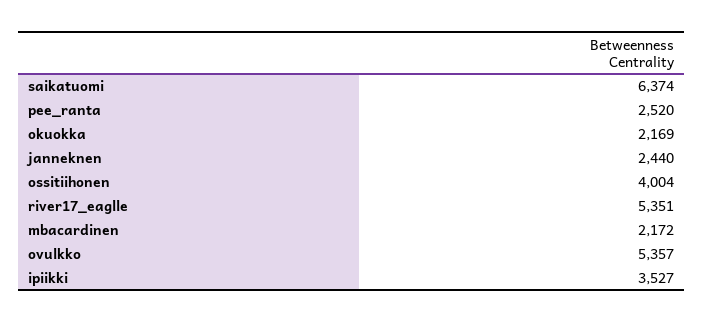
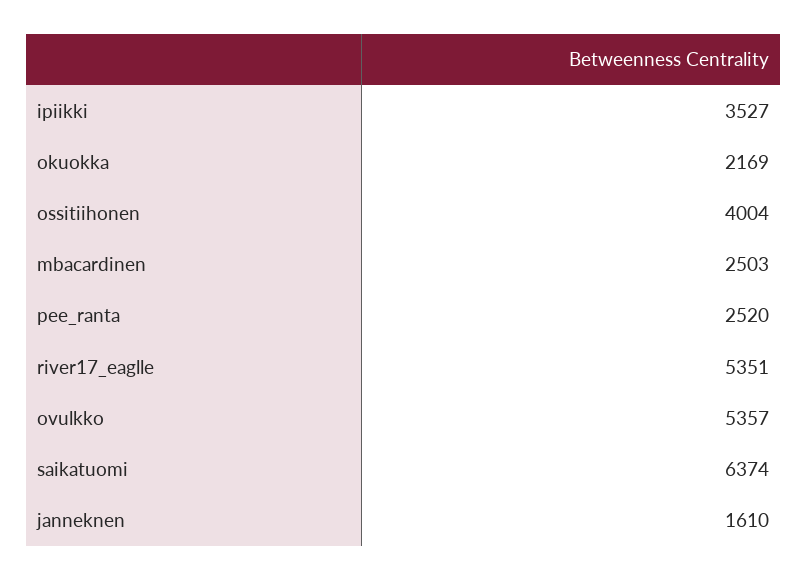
  {
    "saikatuomi": 6374,
    "pee_ranta": 2520,
    "okuokka": 2169,
-   "janneknen": 2440,
+   "janneknen": 1610,
    "ossitiihonen": 4004,
    "river17_eaglle": 5351,
-   "mbacardinen": 2172,
+   "mbacardinen": 2503,
    "ovulkko": 5357,
    "ipiikki": 3527
  }

